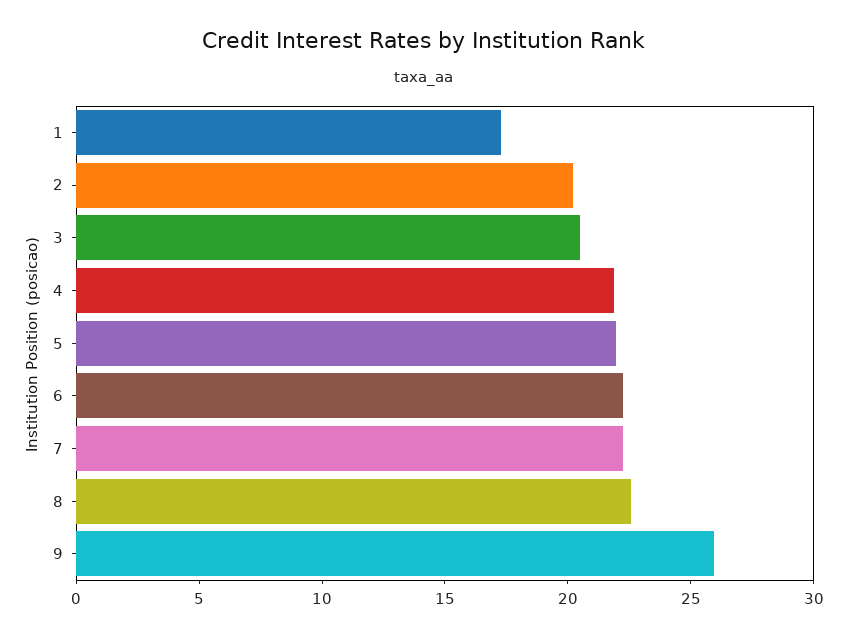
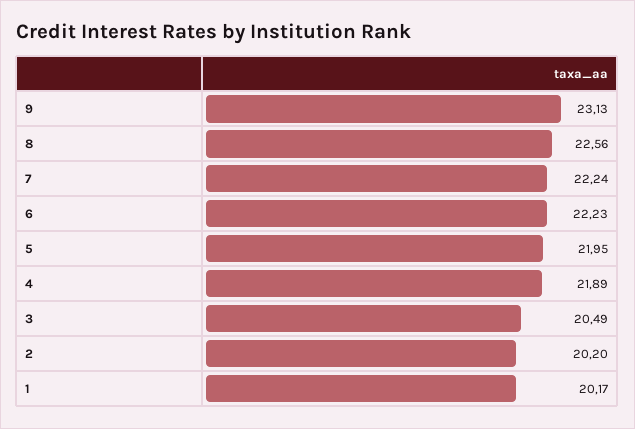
  {
-   "1": 17,
+   "1": 20.17,
    "2": 20.2,
    "3": 20.49,
    "4": 21.89,
    "5": 21.95,
    "6": 22.23,
    "7": 22.24,
    "8": 22.56,
-   "9": 26
+   "9": 23.13
  }

